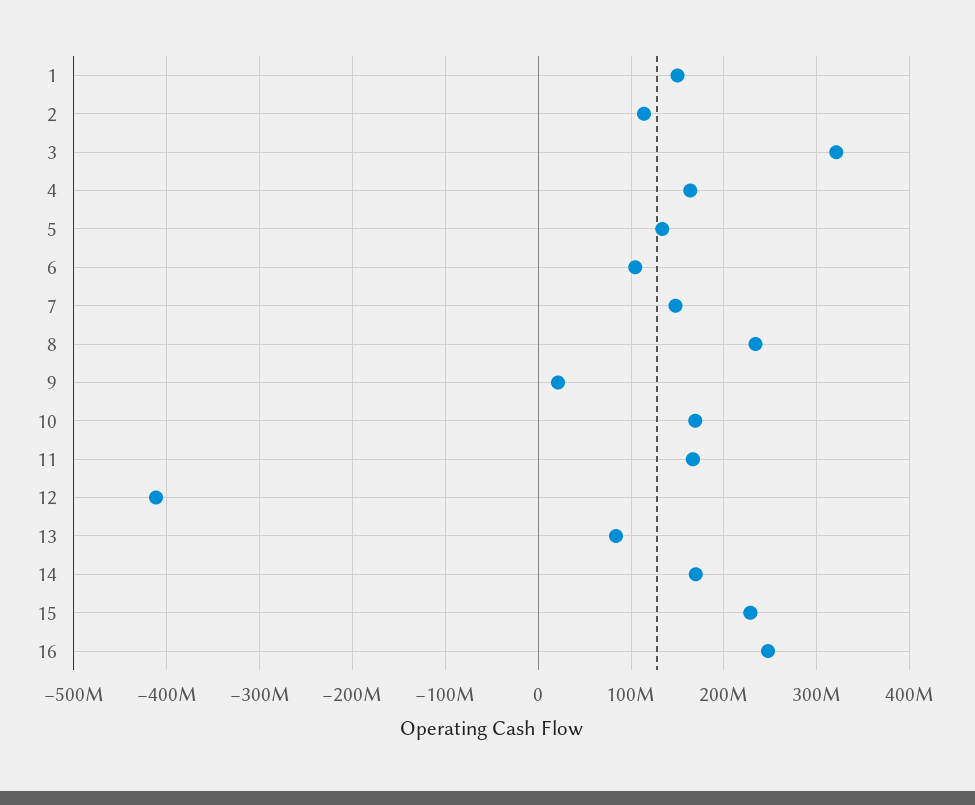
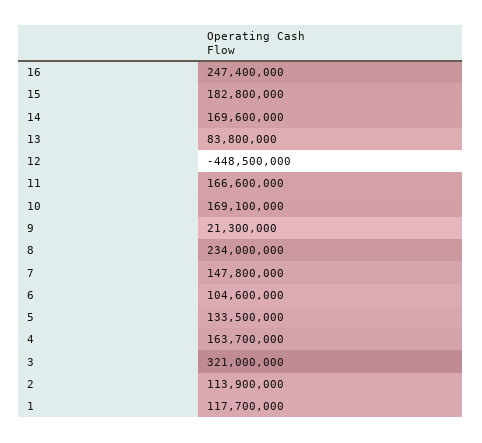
  {
-   "1": 150000000,
+   "1": 117700000,
    "2": 113900000,
    "3": 321000000,
    "4": 163700000,
    "5": 133500000,
    "6": 104600000,
    "7": 147800000,
    "8": 234000000,
    "9": 21300000,
    "10": 169100000,
    "11": 166600000,
-   "12": -410000000,
+   "12": -448500000,
    "13": 83800000,
    "14": 169600000,
-   "15": 230000000,
+   "15": 182800000,
    "16": 247400000
  }

